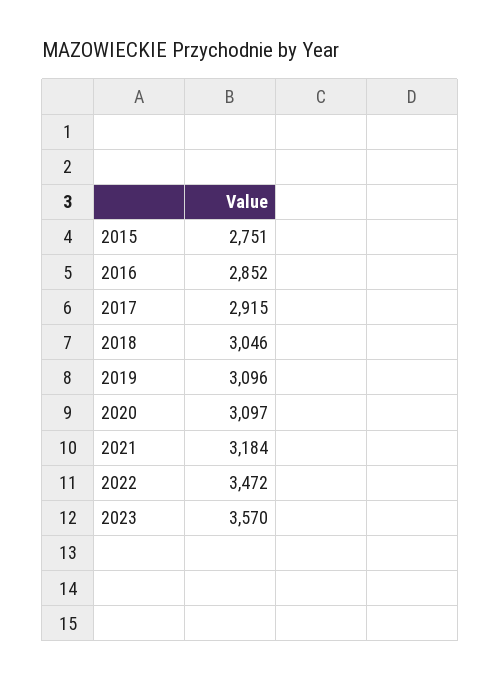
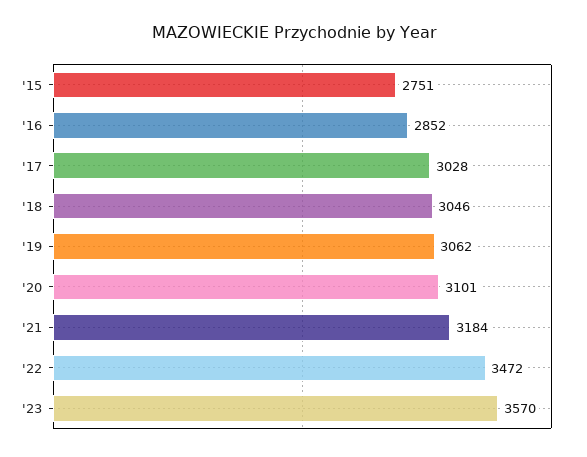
  {
    "2015": 2751,
    "2016": 2852,
-   "2017": 2915,
+   "2017": 3028,
    "2018": 3046,
-   "2019": 3096,
+   "2019": 3062,
-   "2020": 3097,
+   "2020": 3101,
    "2021": 3184,
    "2022": 3472,
    "2023": 3570
  }

